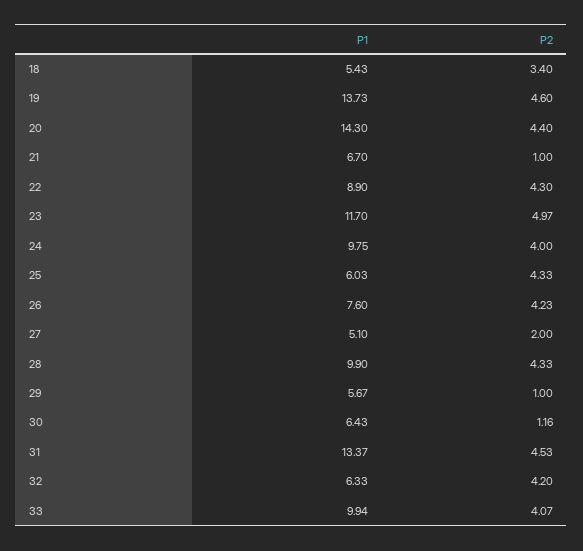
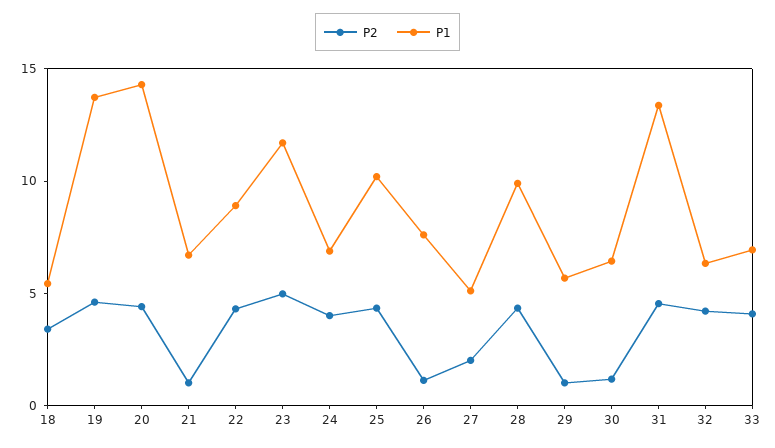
  {
    "P1": {
      "18": 5.43,
      "19": 13.73,
      "20": 14.3,
      "21": 6.7,
      "22": 8.9,
      "23": 11.7,
-     "24": 9.75,
+     "24": 7,
-     "25": 6.03,
+     "25": 10,
      "26": 7.6,
      "27": 5.1,
      "28": 9.9,
      "29": 5.67,
      "30": 6.43,
      "31": 13.37,
      "32": 6.33,
-     "33": 9.94
+     "33": 7
    },
    "P2": {
      "18": 3.4,
      "19": 4.6,
      "20": 4.4,
      "21": 1,
      "22": 4.3,
      "23": 4.97,
      "24": 4,
      "25": 4.33,
-     "26": 4.23,
+     "26": 1,
      "27": 2,
      "28": 4.33,
      "29": 1,
      "30": 1.16,
      "31": 4.53,
      "32": 4.2,
      "33": 4.07
    }
  }

